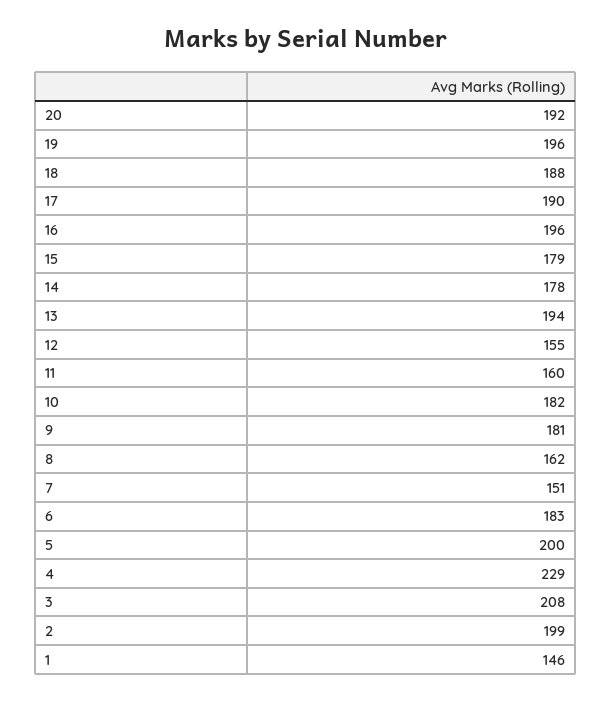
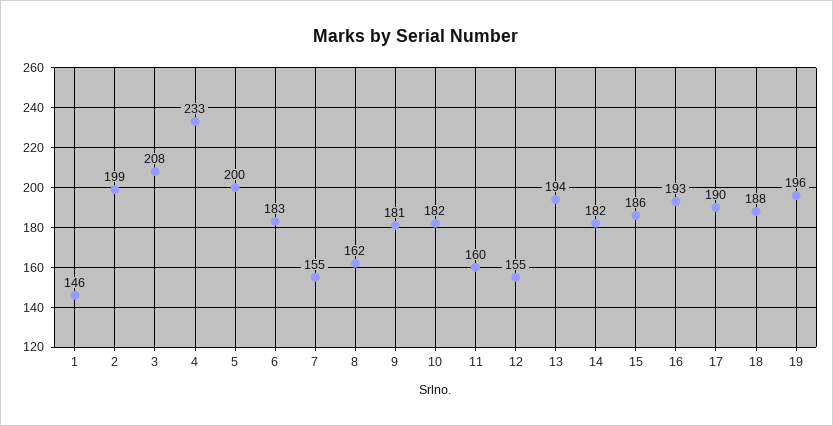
  {
-   "20": 192,
    "19": 196,
    "18": 188,
    "17": 190,
-   "16": 196,
+   "16": 193,
-   "15": 179,
+   "15": 186,
-   "14": 178,
+   "14": 182,
    "13": 194,
    "12": 155,
    "11": 160,
    "10": 182,
    "9": 181,
    "8": 162,
-   "7": 151,
+   "7": 155,
    "6": 183,
    "5": 200,
-   "4": 229,
+   "4": 233,
    "3": 208,
    "2": 199,
    "1": 146
  }

